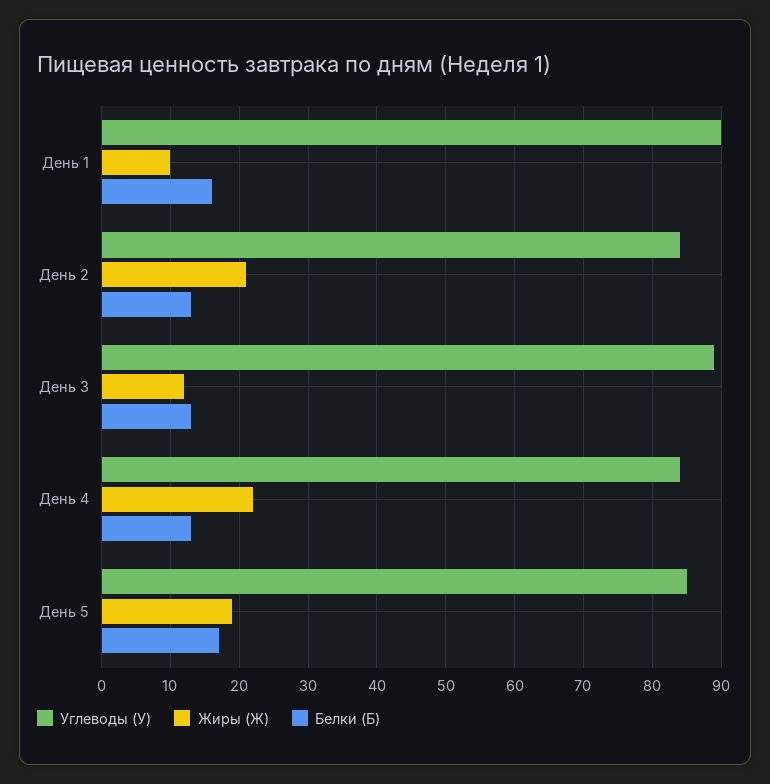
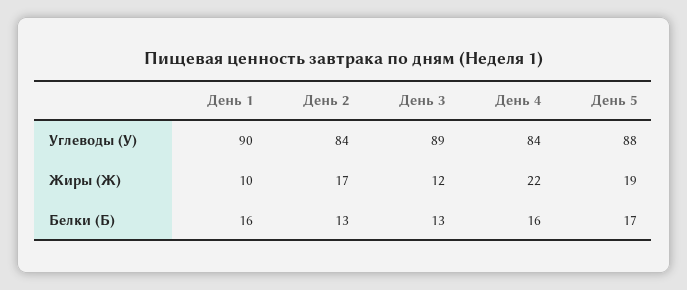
  {
    "Углеводы (У)": {
      "День 1": 90,
      "День 2": 84,
      "День 3": 89,
      "День 4": 84,
-     "День 5": 85
+     "День 5": 88
    },
    "Жиры (Ж)": {
      "День 1": 10,
-     "День 2": 21,
+     "День 2": 17,
      "День 3": 12,
      "День 4": 22,
      "День 5": 19
    },
    "Белки (Б)": {
      "День 1": 16,
      "День 2": 13,
      "День 3": 13,
-     "День 4": 13,
+     "День 4": 16,
      "День 5": 17
    }
  }

